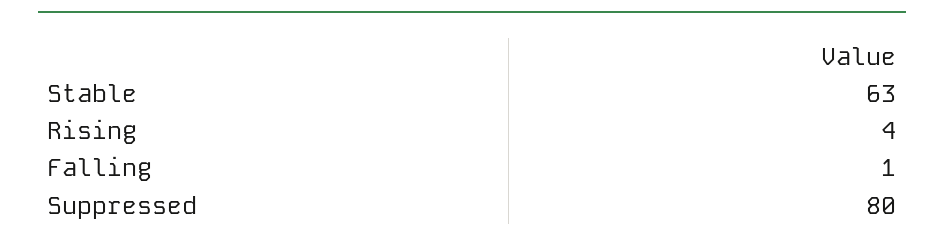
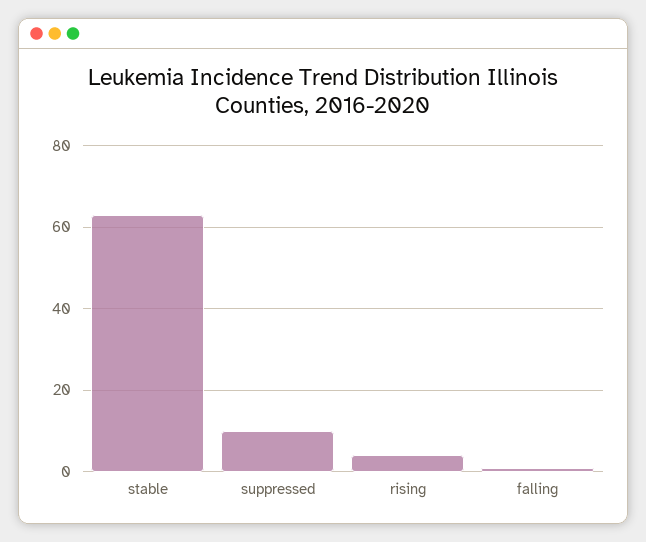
  {
    "Stable": 63,
    "Rising": 4,
    "Falling": 1,
-   "Suppressed": 80
+   "Suppressed": 10
  }

